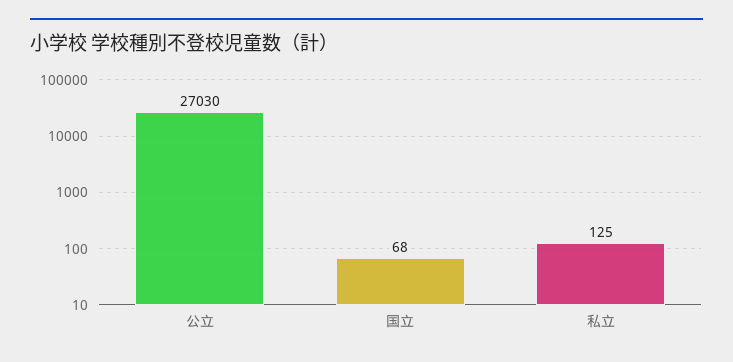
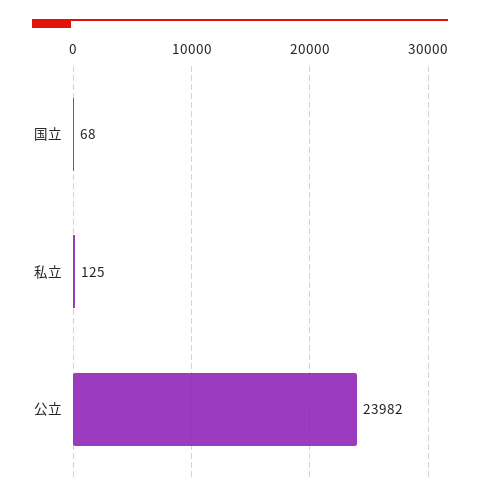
  {
-   "公立": 27030,
+   "公立": 23982,
    "国立": 68,
    "私立": 125
  }

